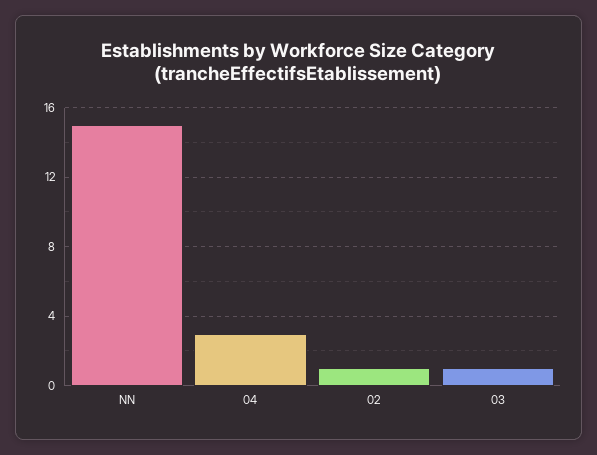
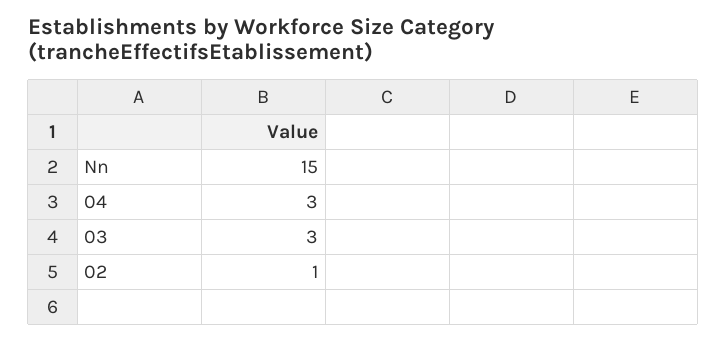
  {
    "NN": 15,
    "04": 3,
    "02": 1,
-   "03": 1
+   "03": 3
  }

